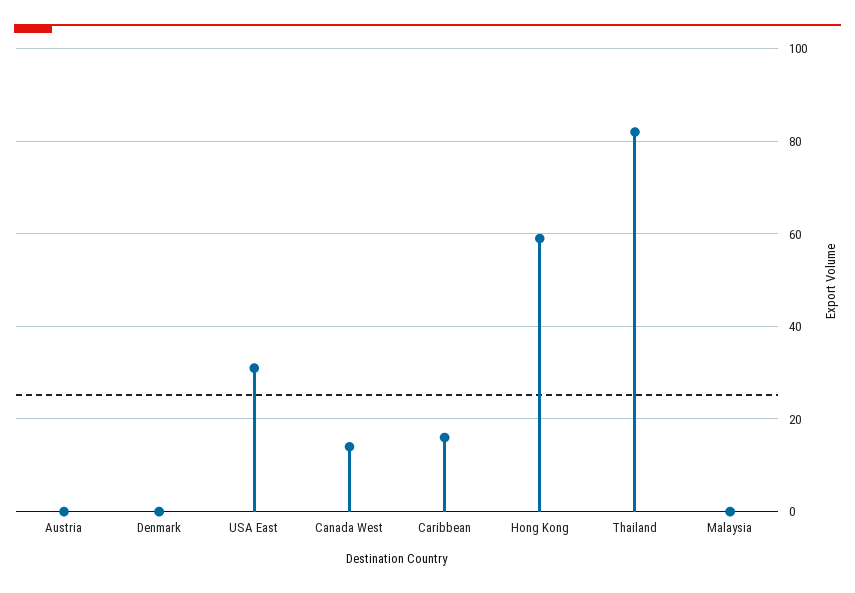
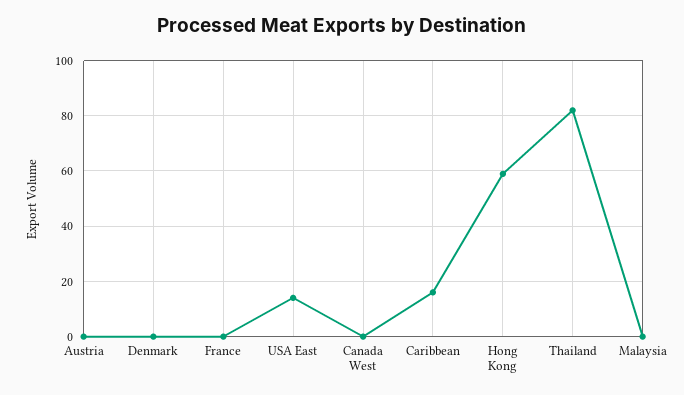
  {
    "Austria": 0,
    "Denmark": 0,
-   "USA East": 30,
+   "USA East": 15,
-   "Canada West": 15,
+   "Canada West": 0,
    "Caribbean": 15,
    "Hong Kong": 60,
    "Thailand": 80,
-   "Malaysia": 0
+   "Malaysia": 0,
+   "France": 0
  }

